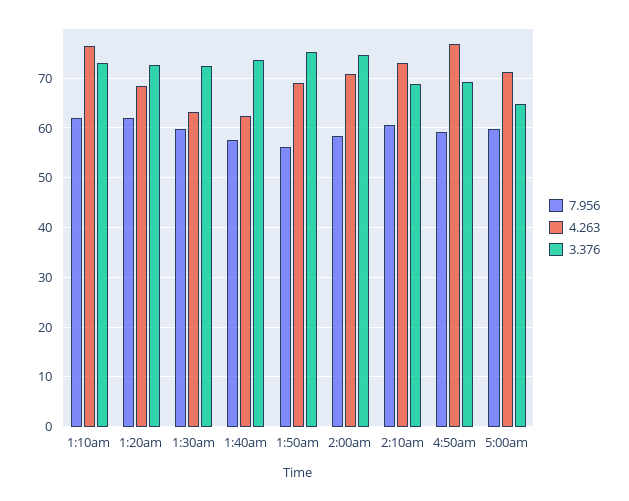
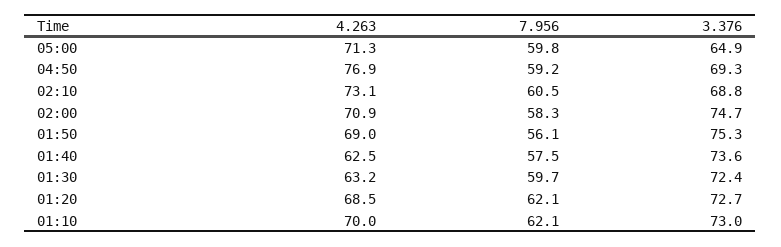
  {
    "7.956": {
      "1:10am": 62.1,
      "1:20am": 62.1,
      "1:30am": 59.7,
      "1:40am": 57.5,
      "1:50am": 56.1,
      "2:00am": 58.3,
      "2:10am": 60.5,
      "4:50am": 59.2,
      "5:00am": 59.8
    },
    "4.263": {
-     "1:10am": 76,
+     "1:10am": 70,
      "1:20am": 68.5,
      "1:30am": 63.2,
      "1:40am": 62.5,
      "1:50am": 69,
      "2:00am": 70.9,
      "2:10am": 73.1,
      "4:50am": 76.9,
      "5:00am": 71.3
    },
    "3.376": {
      "1:10am": 73,
      "1:20am": 72.7,
      "1:30am": 72.4,
      "1:40am": 73.6,
      "1:50am": 75.3,
      "2:00am": 74.7,
      "2:10am": 68.8,
      "4:50am": 69.3,
      "5:00am": 64.9
    }
  }

